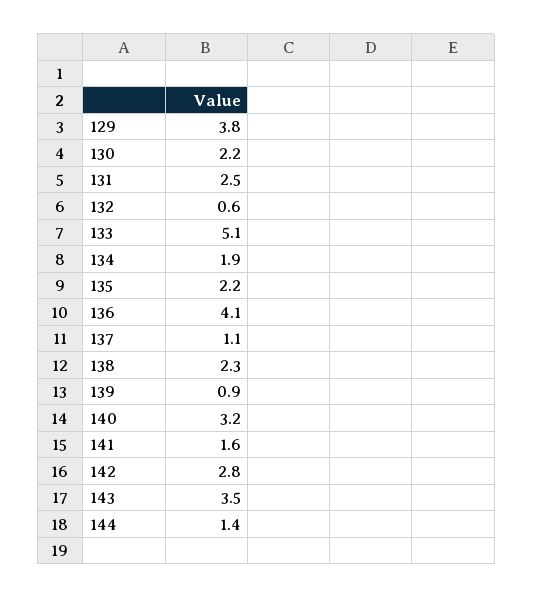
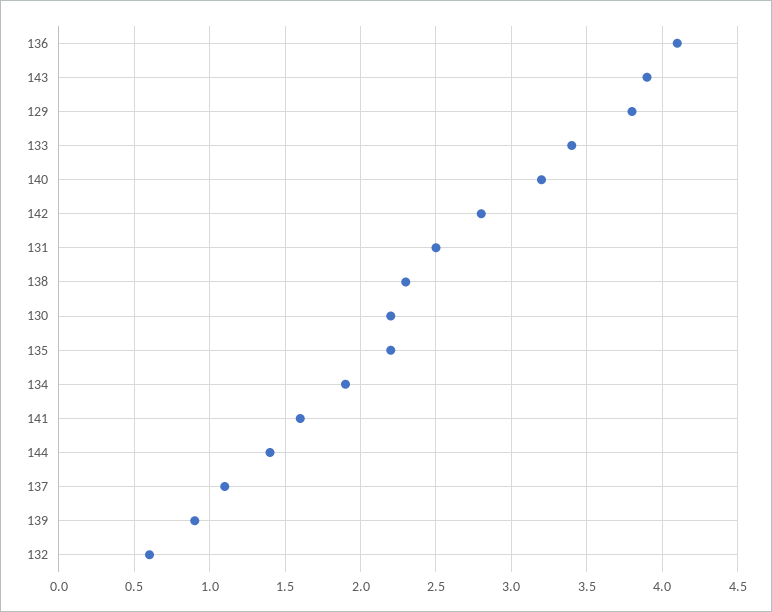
  {
    "129": 3.8,
    "130": 2.2,
    "131": 2.5,
    "132": 0.6,
-   "133": 5.1,
+   "133": 3.4,
    "134": 1.9,
    "135": 2.2,
    "136": 4.1,
    "137": 1.1,
    "138": 2.3,
    "139": 0.9,
    "140": 3.2,
    "141": 1.6,
    "142": 2.8,
-   "143": 3.5,
+   "143": 3.9,
    "144": 1.4
  }

